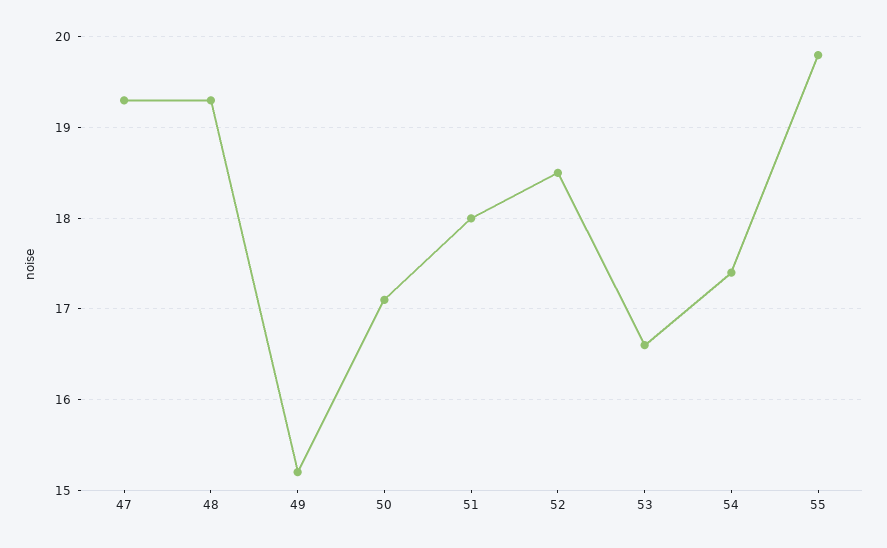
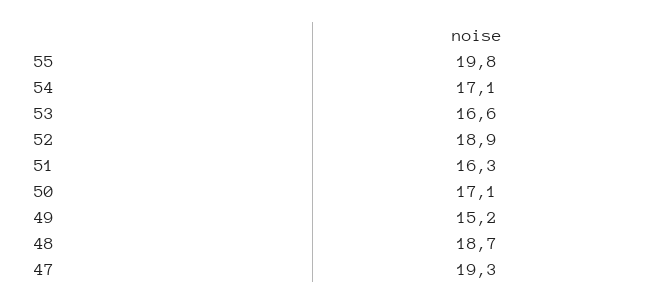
  {
    "47": 19.3,
-   "48": 19.3,
+   "48": 18.7,
    "49": 15.2,
    "50": 17.1,
-   "51": 18,
+   "51": 16.3,
-   "52": 18.5,
+   "52": 18.9,
    "53": 16.6,
-   "54": 17.4,
+   "54": 17.1,
    "55": 19.8
  }

